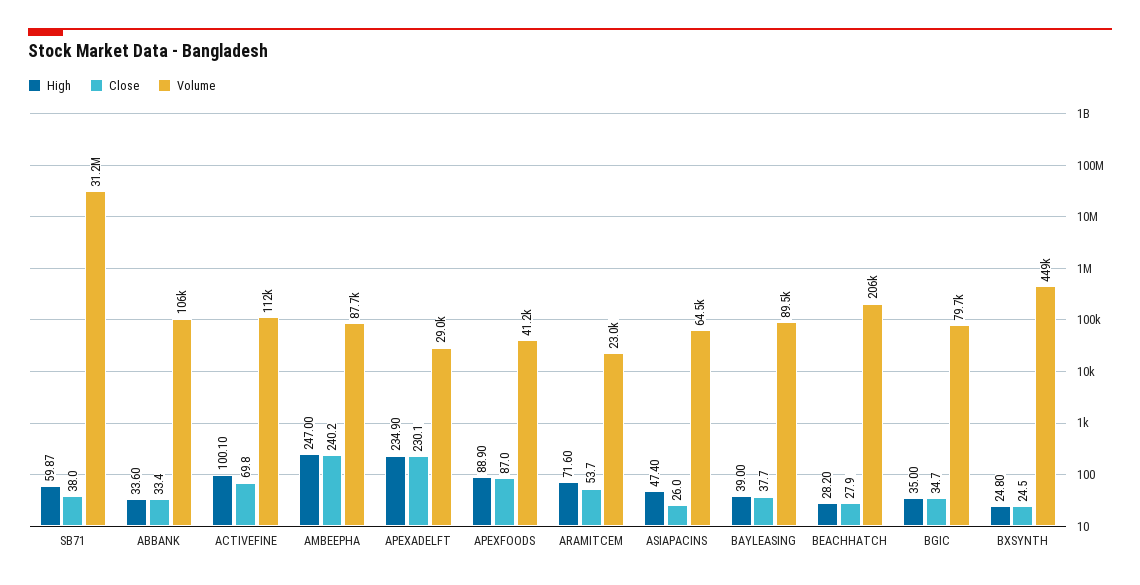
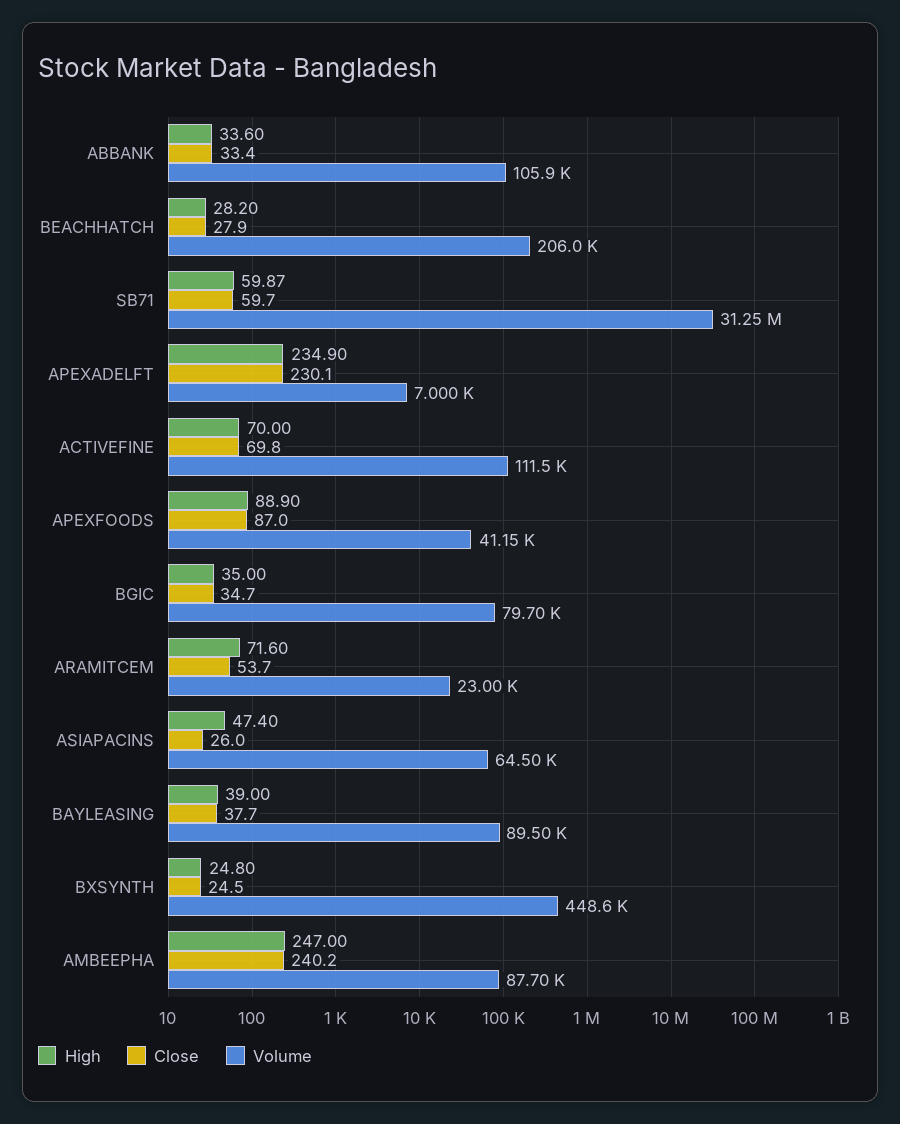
  {
    "High": {
      "SB71": 59.87,
      "ABBANK": 33.6,
-     "ACTIVEFINE": 100.1,
+     "ACTIVEFINE": 70,
      "AMBEEPHA": 247,
      "APEXADELFT": 234.9,
      "APEXFOODS": 88.9,
      "ARAMITCEM": 71.6,
      "ASIAPACINS": 47.4,
      "BAYLEASING": 39,
      "BEACHHATCH": 28.2,
      "BGIC": 35,
      "BXSYNTH": 24.8
    },
    "Close": {
-     "SB71": 38,
+     "SB71": 59.7,
      "ABBANK": 33.4,
      "ACTIVEFINE": 69.8,
      "AMBEEPHA": 240.2,
      "APEXADELFT": 230.1,
      "APEXFOODS": 87,
      "ARAMITCEM": 53.7,
      "ASIAPACINS": 26,
      "BAYLEASING": 37.7,
      "BEACHHATCH": 27.9,
      "BGIC": 34.7,
      "BXSYNTH": 24.5
    },
    "Volume": {
      "SB71": 31250000,
      "ABBANK": 105900,
      "ACTIVEFINE": 111500,
      "AMBEEPHA": 87700,
-     "APEXADELFT": 29000,
+     "APEXADELFT": 7000,
      "APEXFOODS": 41150,
      "ARAMITCEM": 23000,
      "ASIAPACINS": 64500,
      "BAYLEASING": 89500,
      "BEACHHATCH": 206000,
      "BGIC": 79700,
      "BXSYNTH": 448600
    }
  }

